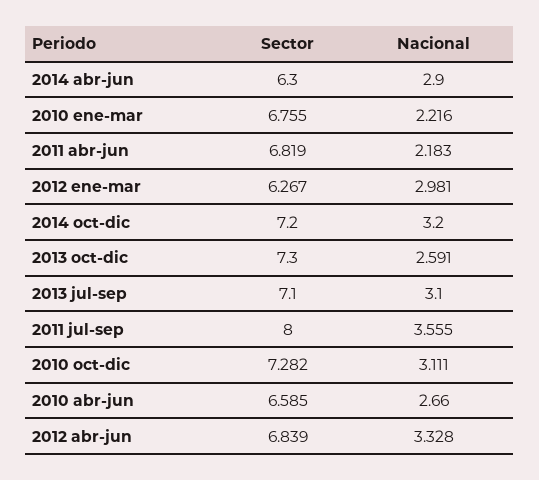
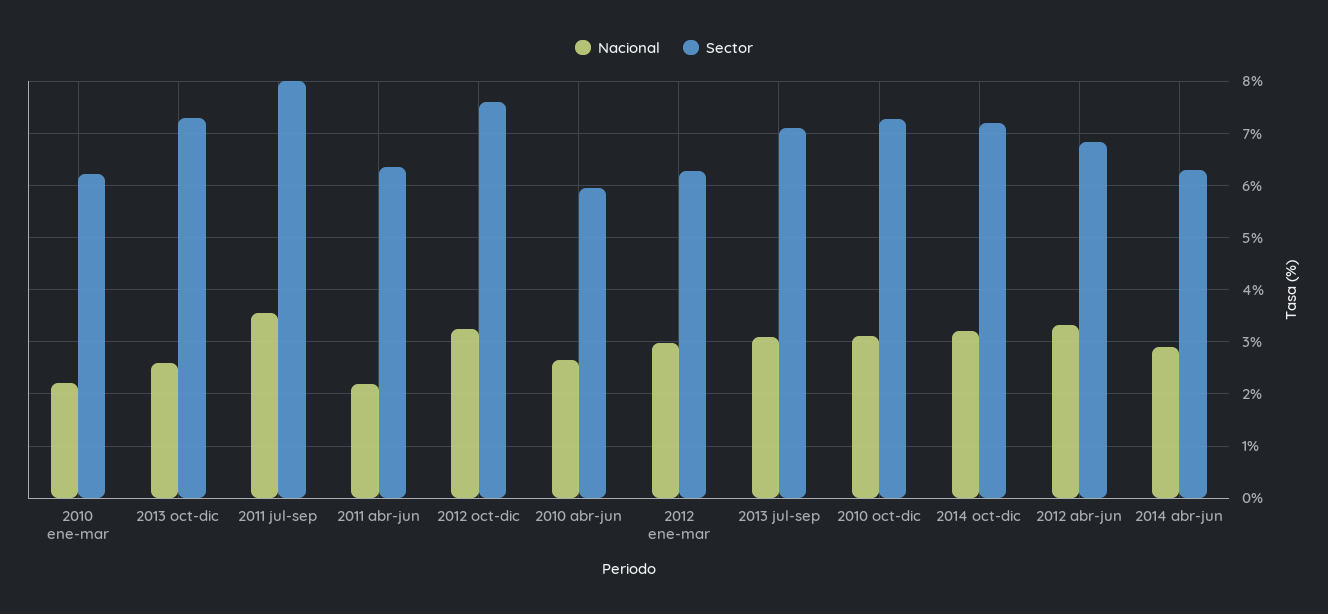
  {
    "Sector": {
      "2014 abr-jun": 6.3,
-     "2010 ene-mar": 6.755,
+     "2010 ene-mar": 6.2,
-     "2011 abr-jun": 6.819,
+     "2011 abr-jun": 6.4,
      "2012 ene-mar": 6.267,
      "2014 oct-dic": 7.2,
      "2013 oct-dic": 7.3,
      "2013 jul-sep": 7.1,
      "2011 jul-sep": 8,
      "2010 oct-dic": 7.282,
-     "2010 abr-jun": 6.585,
+     "2010 abr-jun": 6,
-     "2012 abr-jun": 6.839
+     "2012 abr-jun": 6.839,
+     "2012 oct-dic": 7.6
    },
    "Nacional": {
      "2014 abr-jun": 2.9,
      "2010 ene-mar": 2.216,
      "2011 abr-jun": 2.183,
      "2012 ene-mar": 2.981,
      "2014 oct-dic": 3.2,
      "2013 oct-dic": 2.591,
      "2013 jul-sep": 3.1,
      "2011 jul-sep": 3.555,
      "2010 oct-dic": 3.111,
      "2010 abr-jun": 2.66,
-     "2012 abr-jun": 3.328
+     "2012 abr-jun": 3.328,
+     "2012 oct-dic": 3.2
    }
  }

